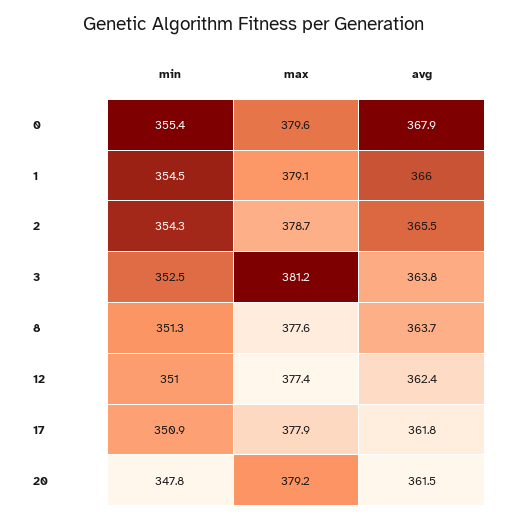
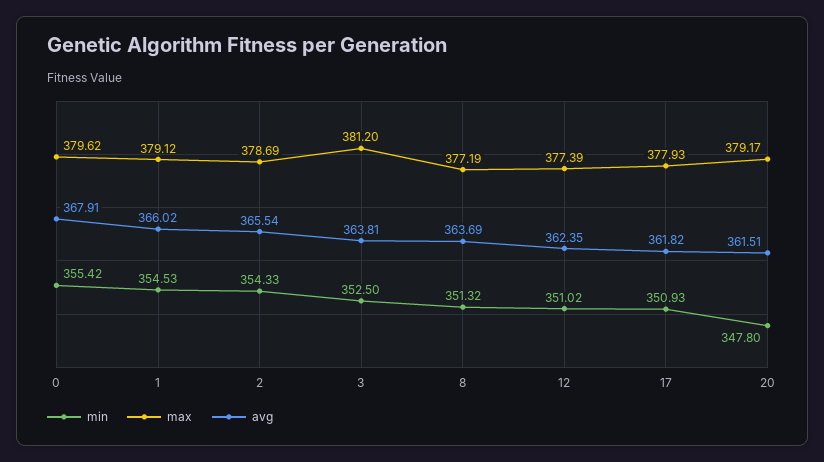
  {
    "min": {
      "0": 355.42,
      "1": 354.53,
      "2": 354.33,
      "3": 352.5,
      "8": 351.32,
      "12": 351.02,
      "17": 350.93,
      "20": 347.8
    },
    "max": {
      "0": 379.62,
      "1": 379.12,
      "2": 378.69,
      "3": 381.2,
-     "8": 377.6,
+     "8": 377.19,
      "12": 377.39,
      "17": 377.93,
      "20": 379.17
    },
    "avg": {
      "0": 367.91,
      "1": 366.02,
      "2": 365.54,
      "3": 363.81,
      "8": 363.69,
      "12": 362.35,
      "17": 361.82,
      "20": 361.51
    }
  }

